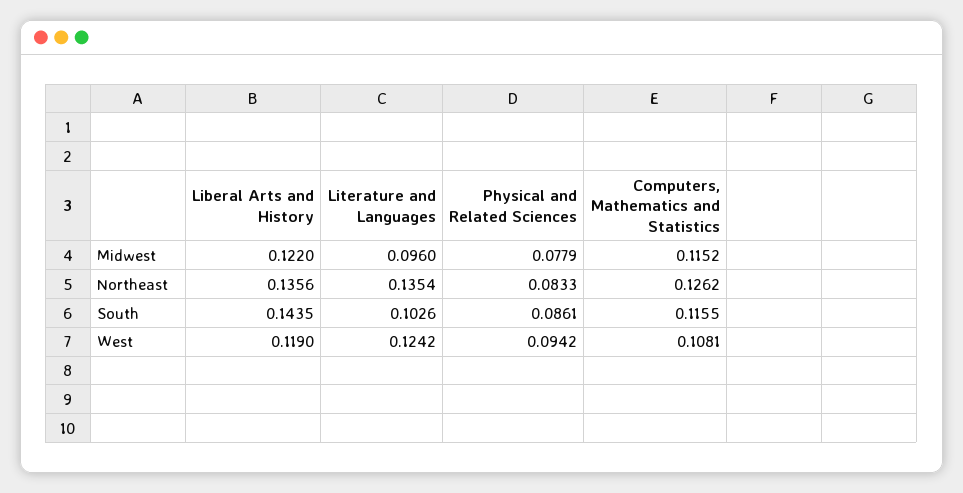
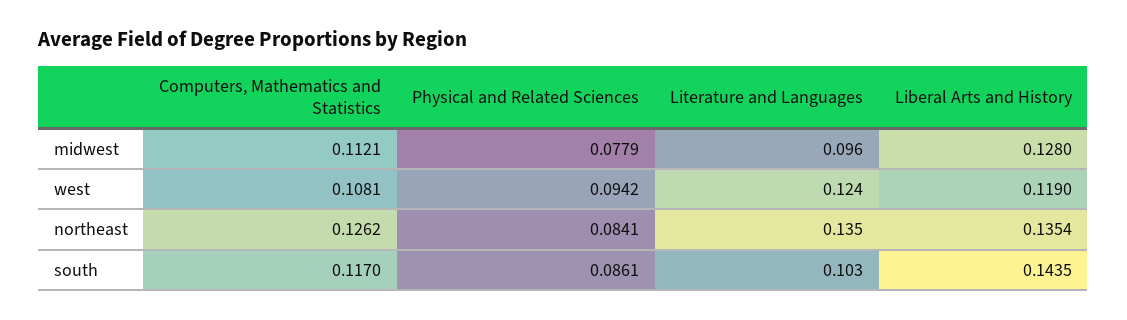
  {
    "Liberal Arts and History": {
-     "Midwest": 0.122,
+     "Midwest": 0.128,
-     "Northeast": 0.1356,
+     "Northeast": 0.1354,
      "South": 0.1435,
      "West": 0.119
    },
    "Literature and Languages": {
      "Midwest": 0.096,
      "Northeast": 0.1354,
      "South": 0.1026,
      "West": 0.1242
    },
    "Physical and Related Sciences": {
      "Midwest": 0.0779,
-     "Northeast": 0.0833,
+     "Northeast": 0.0841,
      "South": 0.0861,
      "West": 0.0942
    },
    "Computers, Mathematics and Statistics": {
-     "Midwest": 0.1152,
+     "Midwest": 0.1121,
      "Northeast": 0.1262,
-     "South": 0.1155,
+     "South": 0.117,
      "West": 0.1081
    }
  }

